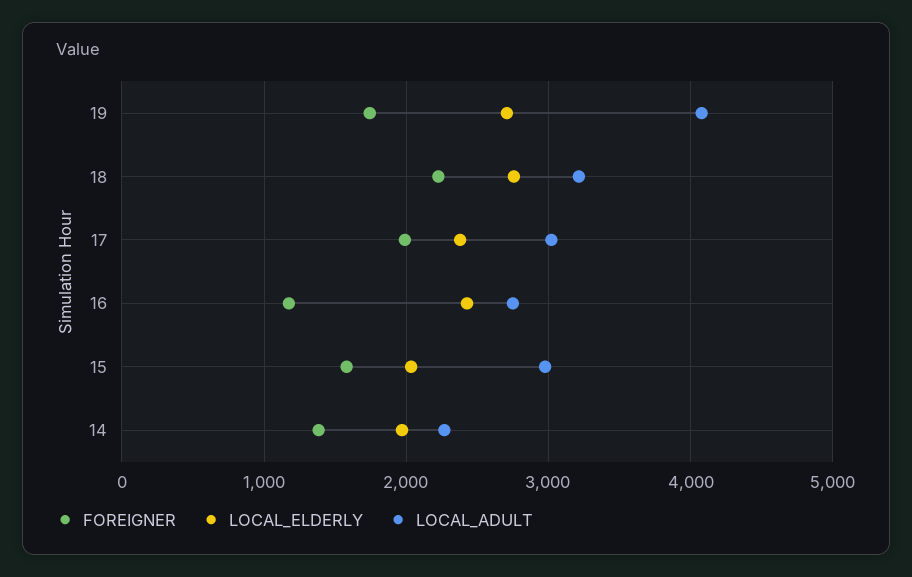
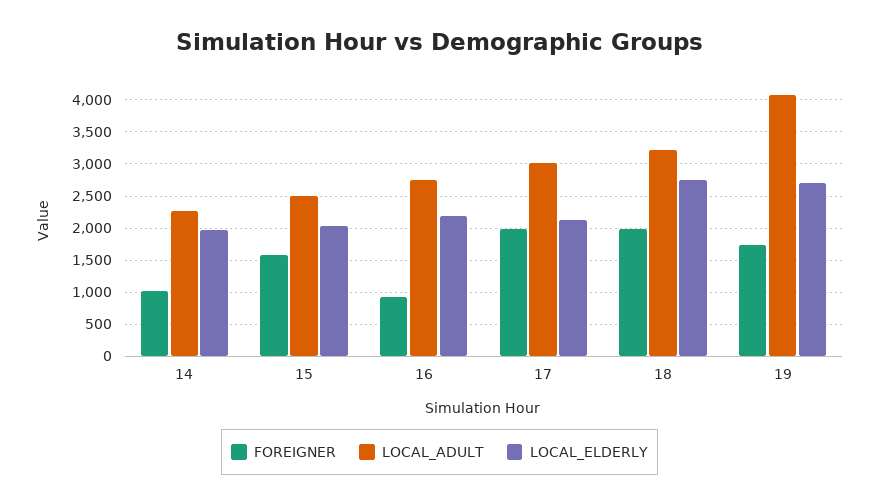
  {
    "FOREIGNER": {
      "19": 1700,
-     "18": 2200,
+     "18": 2000,
      "17": 2000,
-     "16": 1200,
+     "16": 900,
      "15": 1600,
-     "14": 1400
+     "14": 1000
    },
    "LOCAL_ELDERLY": {
      "19": 2700,
      "18": 2800,
-     "17": 2400,
+     "17": 2100,
-     "16": 2400,
+     "16": 2200,
      "15": 2000,
      "14": 2000
    },
    "LOCAL_ADULT": {
      "19": 4100,
      "18": 3200,
      "17": 3000,
      "16": 2800,
-     "15": 3000,
+     "15": 2500,
      "14": 2300
    }
  }

